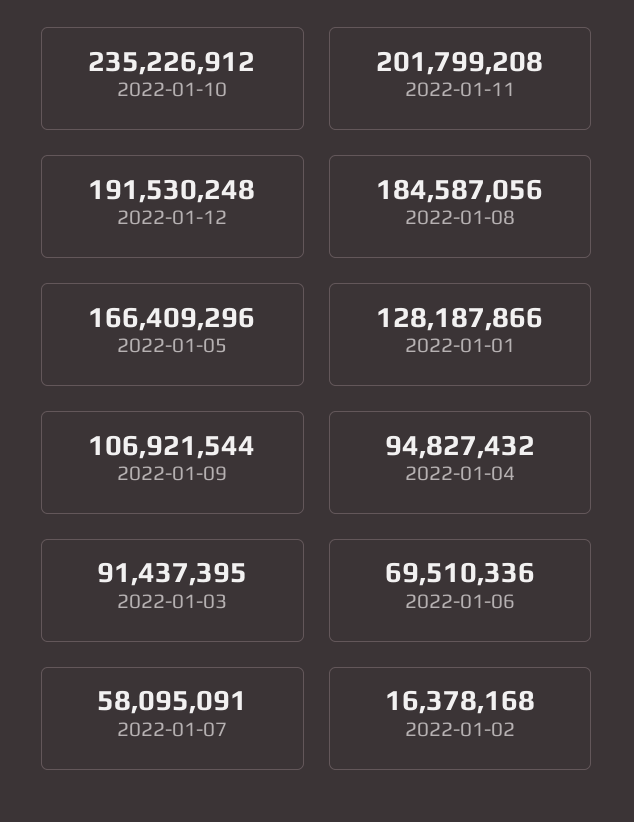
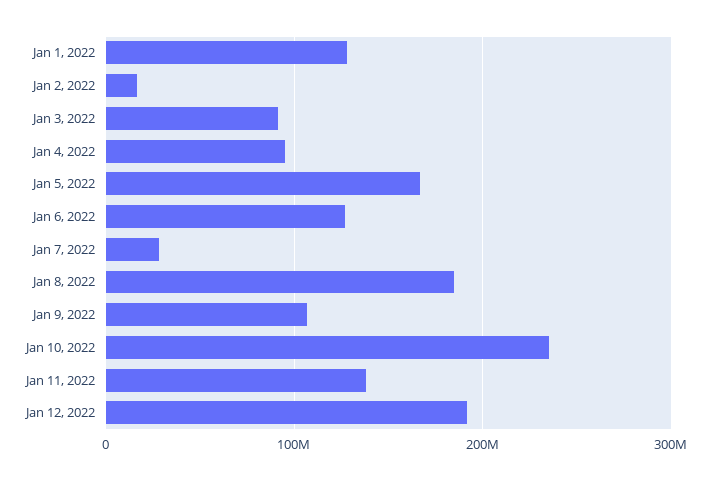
  {
    "2022-01-10": 235226912,
-   "2022-01-11": 201799208,
+   "2022-01-11": 140000000,
    "2022-01-12": 191530248,
    "2022-01-08": 184587056,
    "2022-01-05": 166409296,
    "2022-01-01": 128187866,
    "2022-01-09": 106921544,
    "2022-01-04": 94827432,
    "2022-01-03": 91437395,
-   "2022-01-06": 69510336,
+   "2022-01-06": 130000000,
-   "2022-01-07": 58095091,
+   "2022-01-07": 30000000,
    "2022-01-02": 16378168
  }

